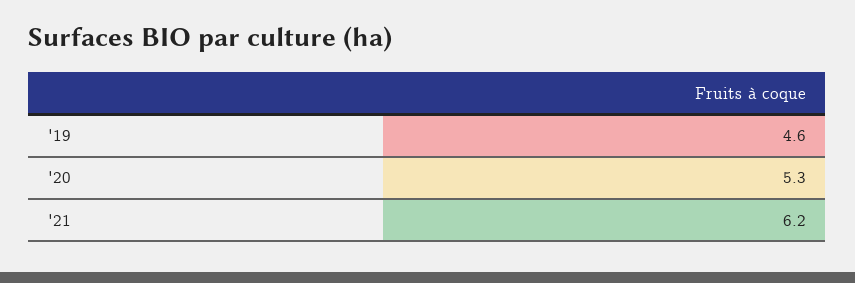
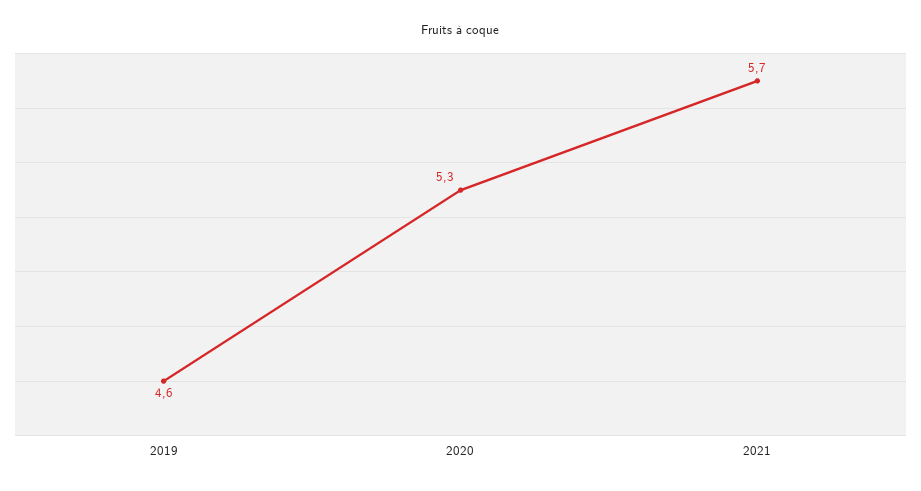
  {
    "'19": 4.6,
    "'20": 5.3,
-   "'21": 6.2
+   "'21": 5.7
  }

